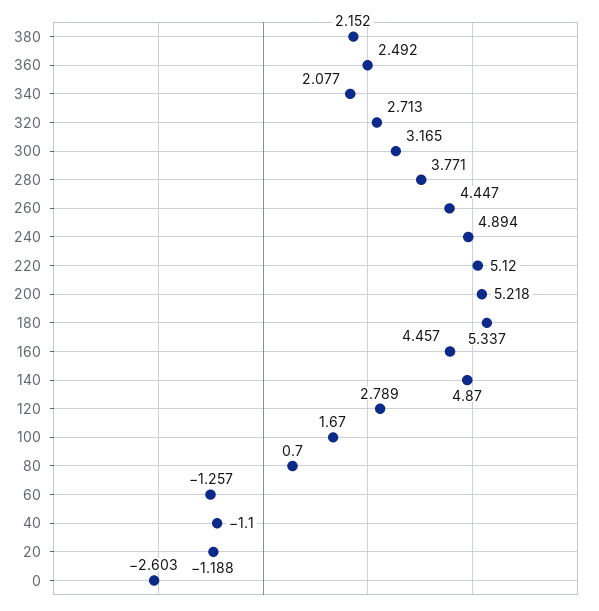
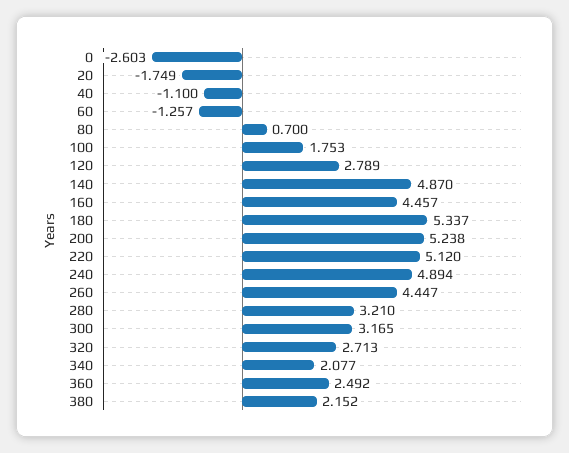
  {
    "380": 2.152,
    "360": 2.492,
    "340": 2.077,
    "320": 2.713,
    "300": 3.165,
-   "280": 3.771,
+   "280": 3.21,
    "260": 4.447,
    "240": 4.894,
    "220": 5.12,
-   "200": 5.218,
+   "200": 5.238,
    "180": 5.337,
    "160": 4.457,
    "140": 4.87,
    "120": 2.789,
-   "100": 1.67,
+   "100": 1.753,
    "80": 0.7,
    "60": -1.257,
    "40": -1.1,
-   "20": -1.188,
+   "20": -1.749,
    "0": -2.603
  }

